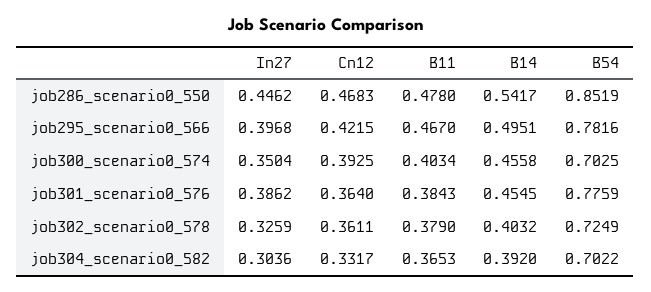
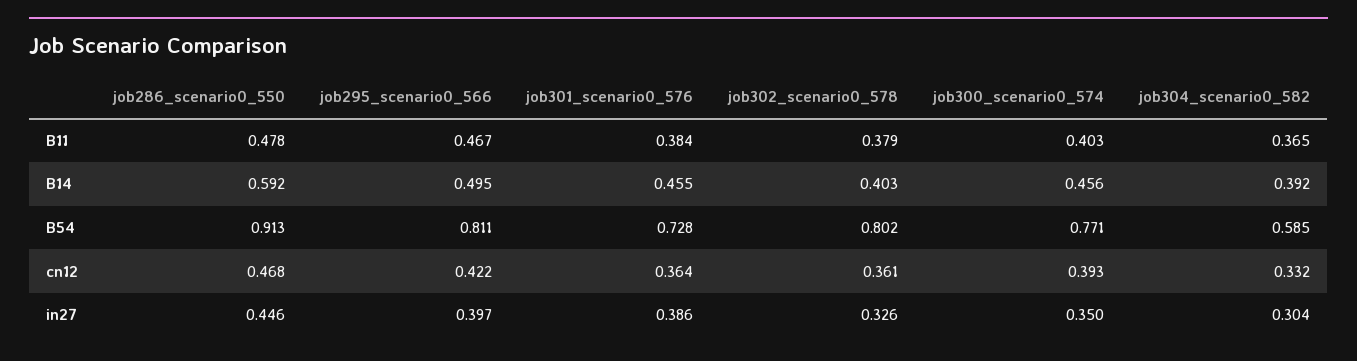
  {
    "In27": {
      "job286_scenario0_550": 0.4462,
      "job295_scenario0_566": 0.3968,
      "job300_scenario0_574": 0.3504,
      "job301_scenario0_576": 0.3862,
      "job302_scenario0_578": 0.3259,
      "job304_scenario0_582": 0.3036
    },
    "Cn12": {
      "job286_scenario0_550": 0.4683,
      "job295_scenario0_566": 0.4215,
      "job300_scenario0_574": 0.3925,
      "job301_scenario0_576": 0.364,
      "job302_scenario0_578": 0.3611,
      "job304_scenario0_582": 0.3317
    },
    "B11": {
      "job286_scenario0_550": 0.478,
      "job295_scenario0_566": 0.467,
      "job300_scenario0_574": 0.4034,
      "job301_scenario0_576": 0.3843,
      "job302_scenario0_578": 0.379,
      "job304_scenario0_582": 0.3653
    },
    "B14": {
-     "job286_scenario0_550": 0.5417,
+     "job286_scenario0_550": 0.592,
      "job295_scenario0_566": 0.4951,
      "job300_scenario0_574": 0.4558,
      "job301_scenario0_576": 0.4545,
      "job302_scenario0_578": 0.4032,
      "job304_scenario0_582": 0.392
    },
    "B54": {
-     "job286_scenario0_550": 0.8519,
+     "job286_scenario0_550": 0.913,
-     "job295_scenario0_566": 0.7816,
+     "job295_scenario0_566": 0.811,
-     "job300_scenario0_574": 0.7025,
+     "job300_scenario0_574": 0.771,
-     "job301_scenario0_576": 0.7759,
+     "job301_scenario0_576": 0.728,
-     "job302_scenario0_578": 0.7249,
+     "job302_scenario0_578": 0.802,
-     "job304_scenario0_582": 0.7022
+     "job304_scenario0_582": 0.585
    }
  }

